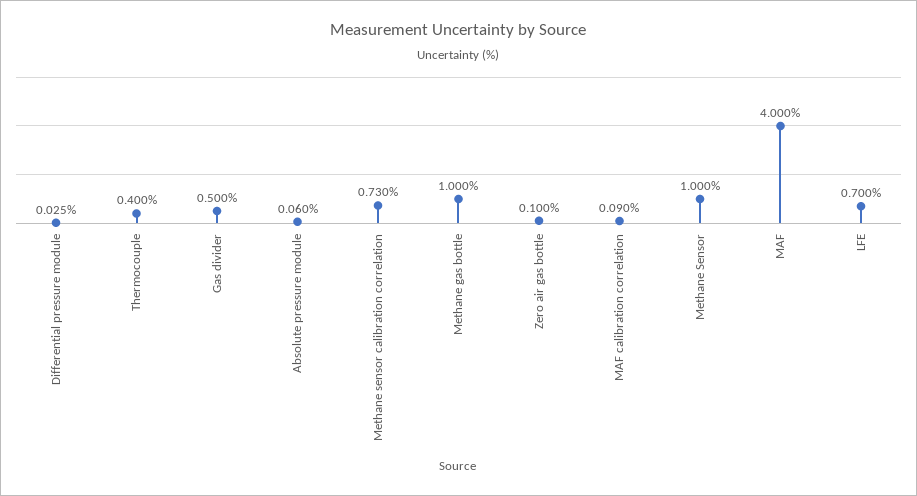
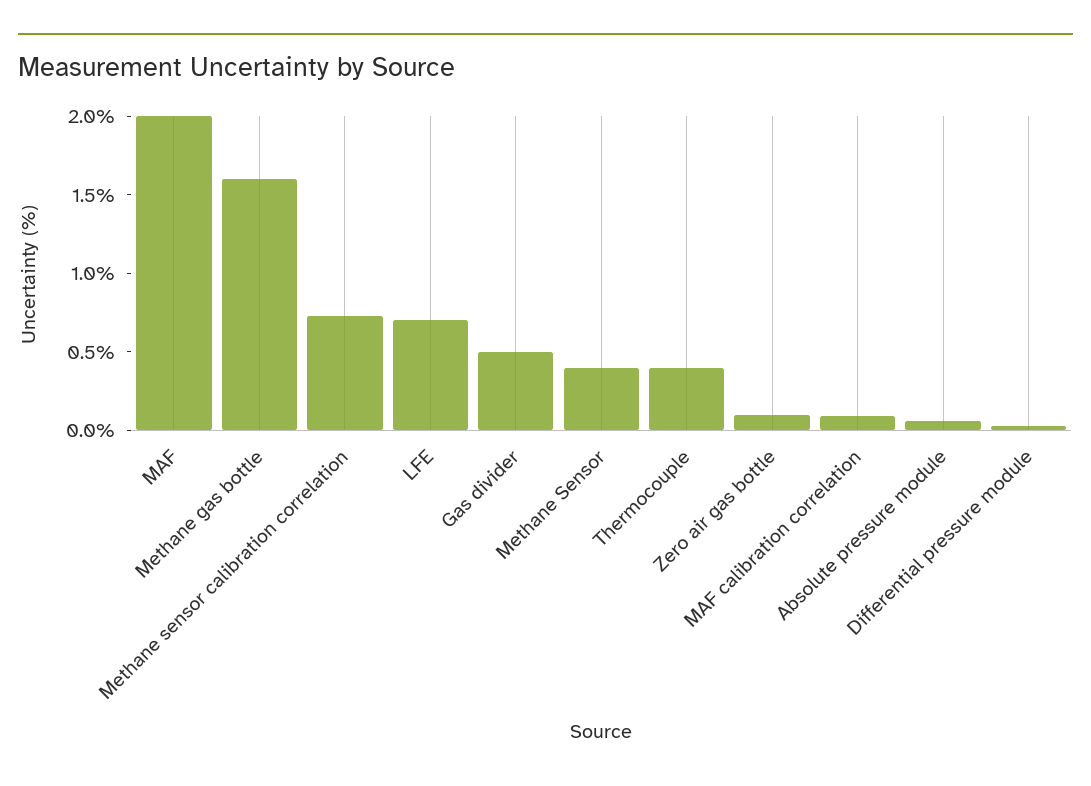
  {
    "Differential pressure module": 0.025,
    "Thermocouple": 0.4,
    "Gas divider": 0.5,
    "Absolute pressure module": 0.06,
    "Methane sensor calibration correlation": 0.73,
-   "Methane gas bottle": 1,
+   "Methane gas bottle": 1.6,
    "Zero air gas bottle": 0.1,
    "MAF calibration correlation": 0.09,
-   "Methane Sensor": 1,
+   "Methane Sensor": 0.4,
-   "MAF": 4,
+   "MAF": 2,
    "LFE": 0.7
  }

